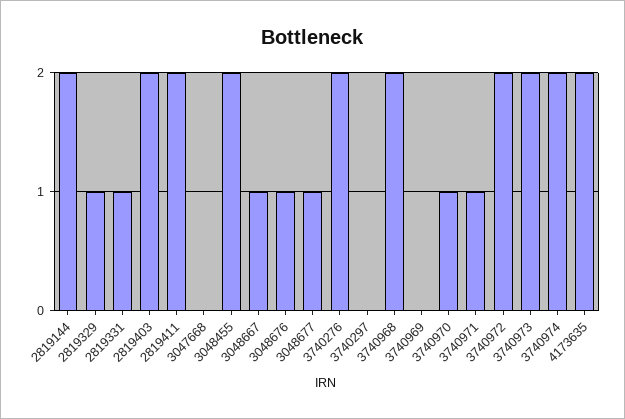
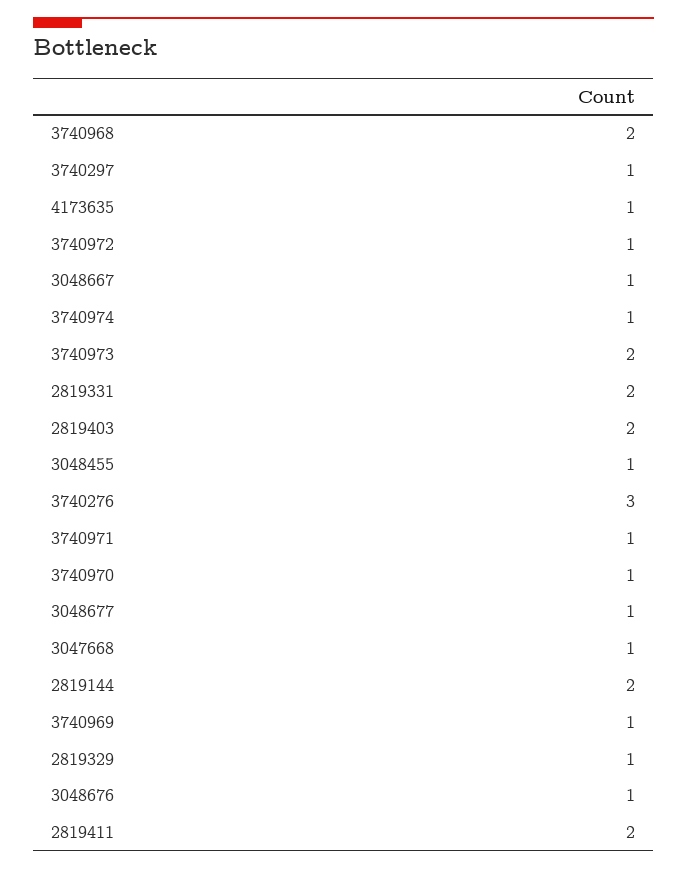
  {
    "2819144": 2,
    "2819329": 1,
-   "2819331": 1,
+   "2819331": 2,
    "2819403": 2,
    "2819411": 2,
-   "3047668": 0,
+   "3047668": 1,
-   "3048455": 2,
+   "3048455": 1,
    "3048667": 1,
    "3048676": 1,
    "3048677": 1,
-   "3740276": 2,
+   "3740276": 3,
-   "3740297": 0,
+   "3740297": 1,
    "3740968": 2,
-   "3740969": 0,
+   "3740969": 1,
    "3740970": 1,
    "3740971": 1,
-   "3740972": 2,
+   "3740972": 1,
    "3740973": 2,
-   "3740974": 2,
+   "3740974": 1,
-   "4173635": 2
+   "4173635": 1
  }

